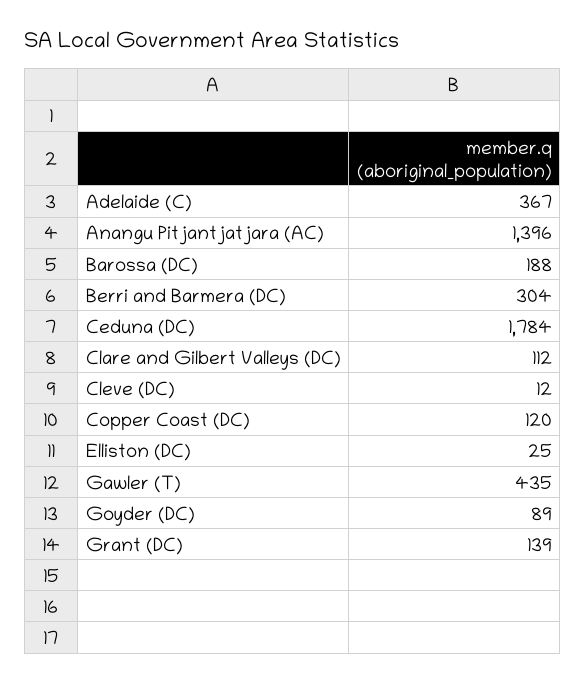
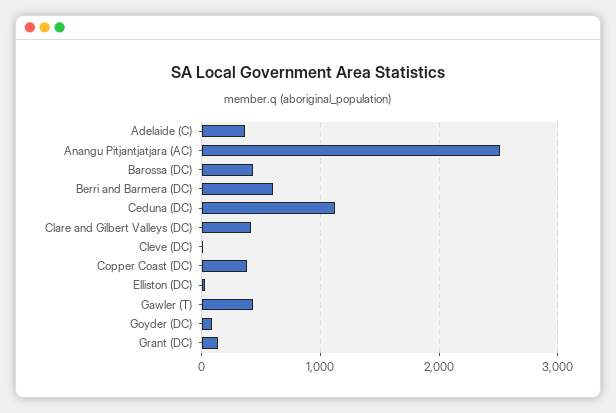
  {
    "Adelaide (C)": 367,
-   "Anangu Pitjantjatjara (AC)": 1396,
+   "Anangu Pitjantjatjara (AC)": 2500,
-   "Barossa (DC)": 188,
+   "Barossa (DC)": 400,
-   "Berri and Barmera (DC)": 304,
+   "Berri and Barmera (DC)": 600,
-   "Ceduna (DC)": 1784,
+   "Ceduna (DC)": 1100,
-   "Clare and Gilbert Valleys (DC)": 112,
+   "Clare and Gilbert Valleys (DC)": 400,
    "Cleve (DC)": 12,
-   "Copper Coast (DC)": 120,
+   "Copper Coast (DC)": 400,
    "Elliston (DC)": 25,
    "Gawler (T)": 435,
    "Goyder (DC)": 89,
    "Grant (DC)": 139
  }

